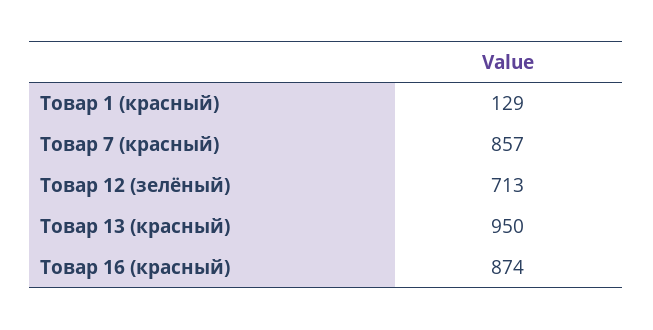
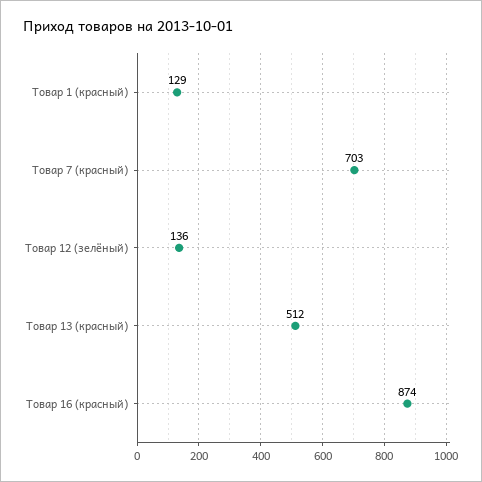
  {
    "Товар 1 (красный)": 129,
-   "Товар 7 (красный)": 857,
+   "Товар 7 (красный)": 703,
-   "Товар 12 (зелёный)": 713,
+   "Товар 12 (зелёный)": 136,
-   "Товар 13 (красный)": 950,
+   "Товар 13 (красный)": 512,
    "Товар 16 (красный)": 874
  }

